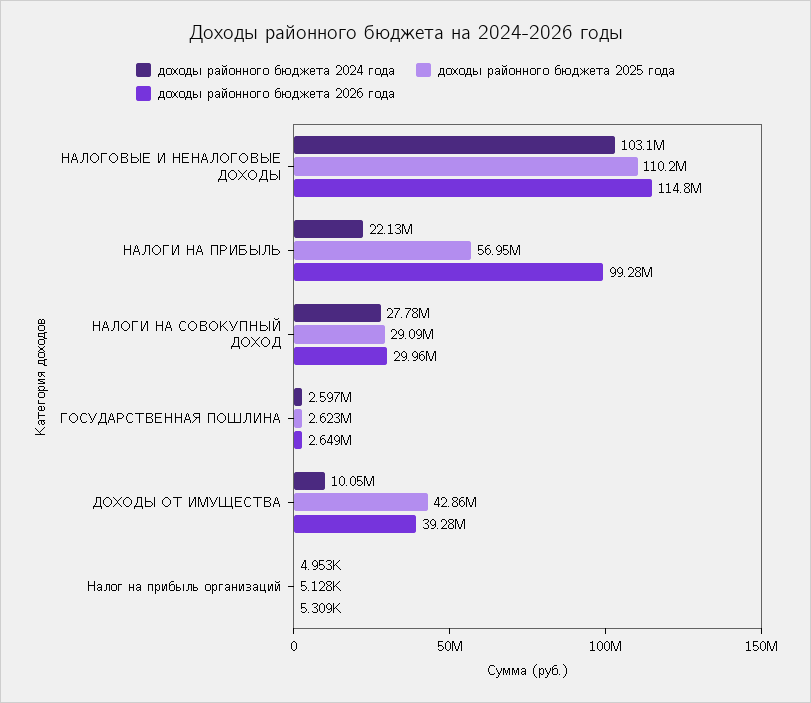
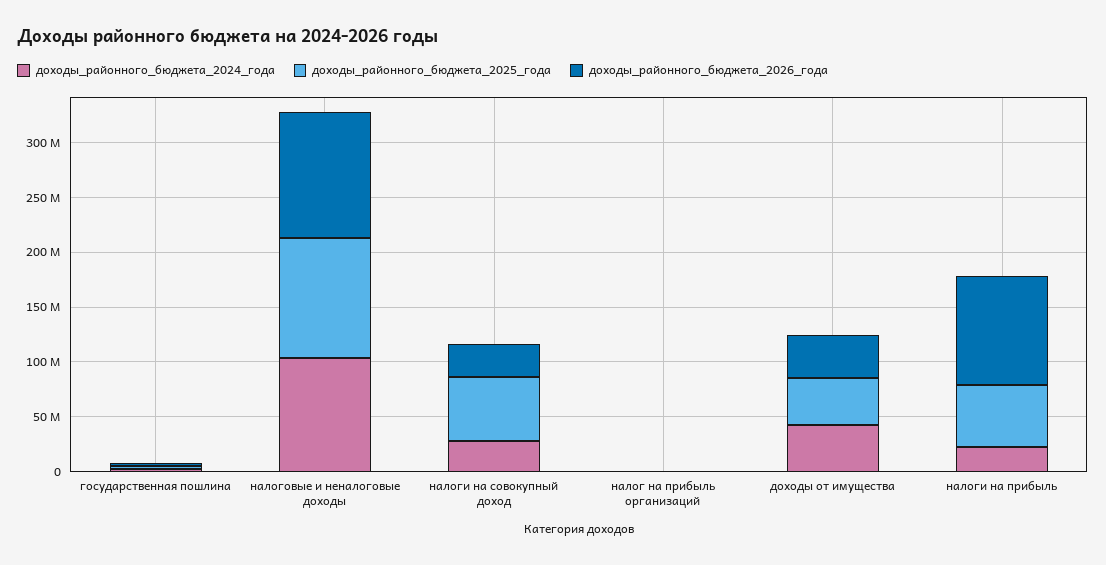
  {
    "доходы районного бюджета 2024 года": {
      "НАЛОГОВЫЕ И НЕНАЛОГОВЫЕ ДОХОДЫ": 103100000,
      "НАЛОГИ НА ПРИБЫЛЬ": 22130000,
      "НАЛОГИ НА СОВОКУПНЫЙ ДОХОД": 27780000,
      "ГОСУДАРСТВЕННАЯ ПОШЛИНА": 2597000,
-     "ДОХОДЫ ОТ ИМУЩЕСТВА": 10050000,
+     "ДОХОДЫ ОТ ИМУЩЕСТВА": 40000000,
      "Налог на прибыль организаций": 4953
    },
    "доходы районного бюджета 2025 года": {
      "НАЛОГОВЫЕ И НЕНАЛОГОВЫЕ ДОХОДЫ": 110200000,
      "НАЛОГИ НА ПРИБЫЛЬ": 56950000,
-     "НАЛОГИ НА СОВОКУПНЫЙ ДОХОД": 29090000,
+     "НАЛОГИ НА СОВОКУПНЫЙ ДОХОД": 60000000,
      "ГОСУДАРСТВЕННАЯ ПОШЛИНА": 2623000,
      "ДОХОДЫ ОТ ИМУЩЕСТВА": 42860000,
      "Налог на прибыль организаций": 5128
    },
    "доходы районного бюджета 2026 года": {
      "НАЛОГОВЫЕ И НЕНАЛОГОВЫЕ ДОХОДЫ": 114800000,
      "НАЛОГИ НА ПРИБЫЛЬ": 99280000,
      "НАЛОГИ НА СОВОКУПНЫЙ ДОХОД": 29960000,
      "ГОСУДАРСТВЕННАЯ ПОШЛИНА": 2649000,
      "ДОХОДЫ ОТ ИМУЩЕСТВА": 39280000,
      "Налог на прибыль организаций": 5309
    }
  }

